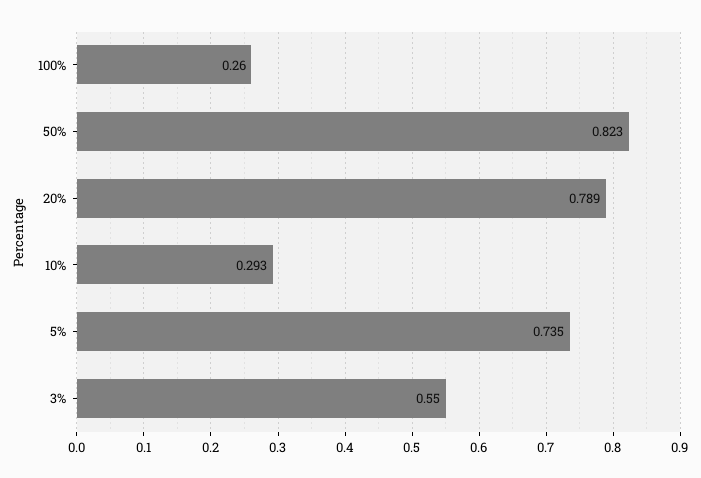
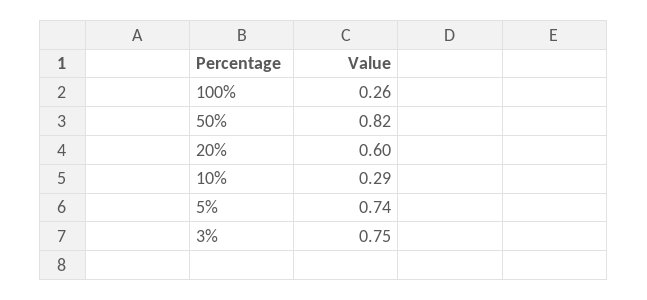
  {
    "100%": 0.26,
    "50%": 0.823,
-   "20%": 0.789,
+   "20%": 0.6,
    "10%": 0.293,
    "5%": 0.735,
-   "3%": 0.55
+   "3%": 0.75
  }

